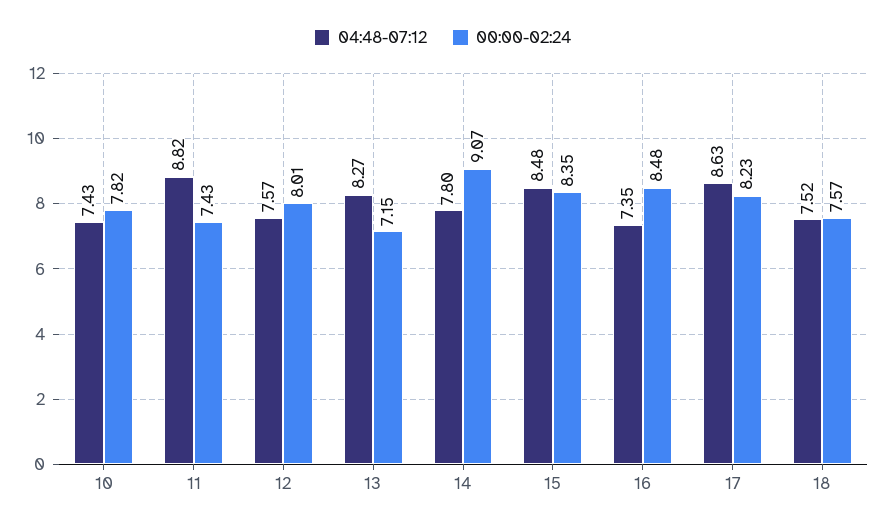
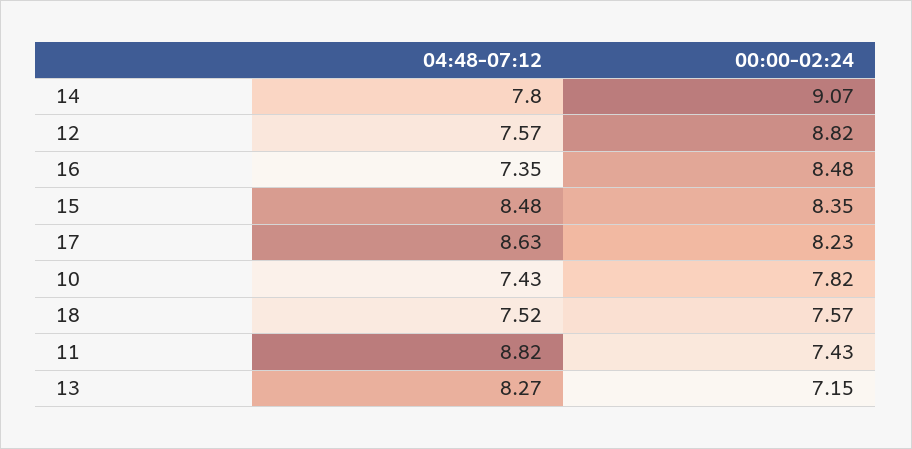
  {
    "04:48-07:12": {
      "10": 7.43,
      "11": 8.82,
      "12": 7.57,
      "13": 8.27,
      "14": 7.8,
      "15": 8.48,
      "16": 7.35,
      "17": 8.63,
      "18": 7.52
    },
    "00:00-02:24": {
      "10": 7.82,
      "11": 7.43,
-     "12": 8.01,
+     "12": 8.82,
      "13": 7.15,
      "14": 9.07,
      "15": 8.35,
      "16": 8.48,
      "17": 8.23,
      "18": 7.57
    }
  }

